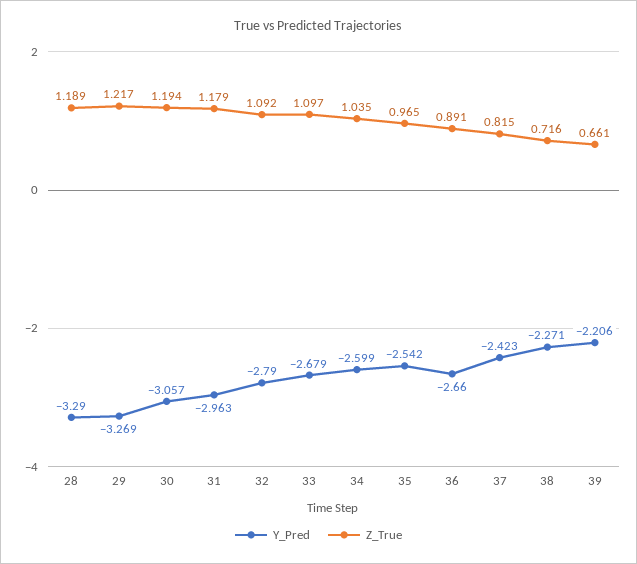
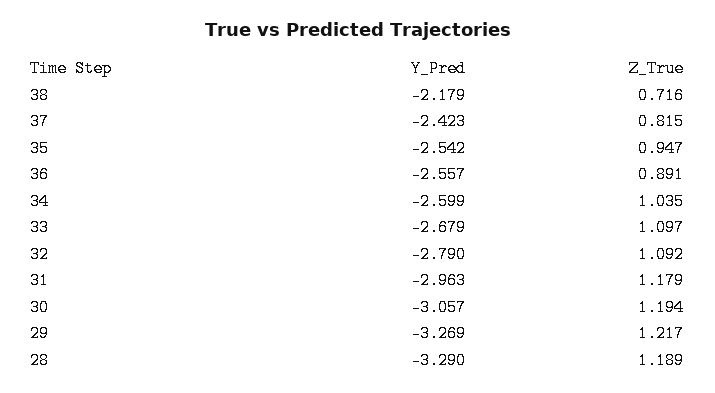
  {
    "Y_Pred": {
      "28": -3.29,
      "29": -3.269,
      "30": -3.057,
      "31": -2.963,
      "32": -2.79,
      "33": -2.679,
      "34": -2.599,
      "35": -2.542,
-     "36": -2.66,
+     "36": -2.557,
      "37": -2.423,
-     "38": -2.271,
+     "38": -2.179
-     "39": -2.206
    },
    "Z_True": {
      "28": 1.189,
      "29": 1.217,
      "30": 1.194,
      "31": 1.179,
      "32": 1.092,
      "33": 1.097,
      "34": 1.035,
-     "35": 0.965,
+     "35": 0.947,
      "36": 0.891,
      "37": 0.815,
-     "38": 0.716,
+     "38": 0.716
-     "39": 0.661
    }
  }

